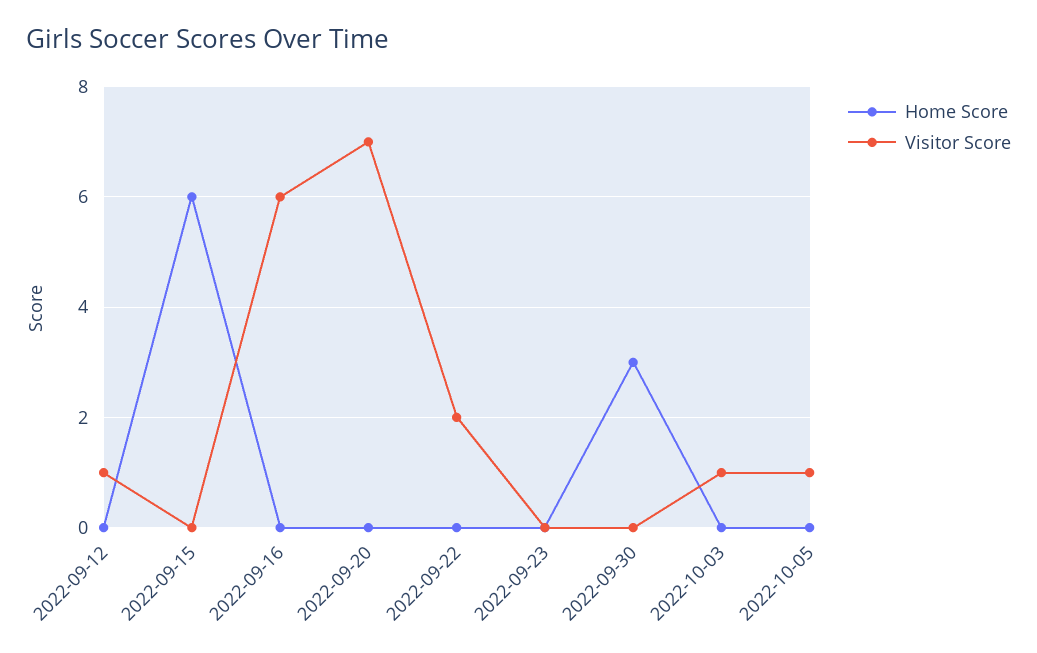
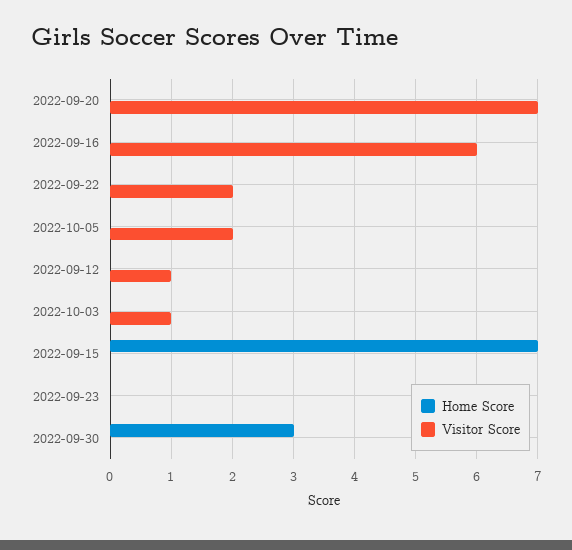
  {
    "Home Score": {
      "2022-09-12": 0,
-     "2022-09-15": 6,
+     "2022-09-15": 7,
      "2022-09-16": 0,
      "2022-09-20": 0,
      "2022-09-22": 0,
      "2022-09-23": 0,
      "2022-09-30": 3,
      "2022-10-03": 0,
      "2022-10-05": 0
    },
    "Visitor Score": {
      "2022-09-12": 1,
      "2022-09-15": 0,
      "2022-09-16": 6,
      "2022-09-20": 7,
      "2022-09-22": 2,
      "2022-09-23": 0,
      "2022-09-30": 0,
      "2022-10-03": 1,
-     "2022-10-05": 1
+     "2022-10-05": 2
    }
  }

